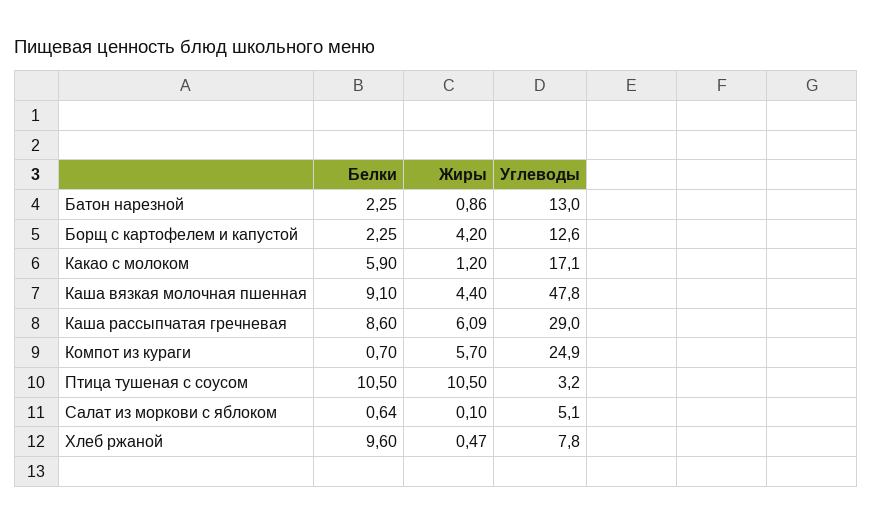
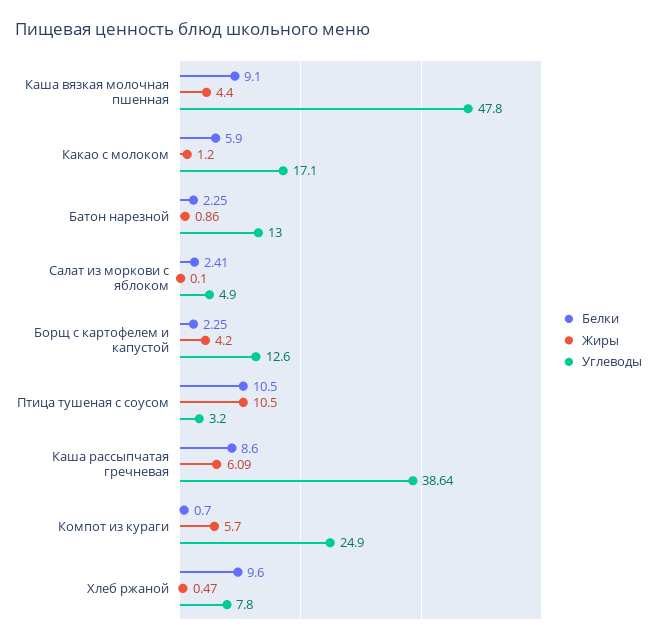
  {
    "Белки": {
      "Батон нарезной": 2.25,
      "Борщ с картофелем и капустой": 2.25,
      "Какао с молоком": 5.9,
      "Каша вязкая молочная пшенная": 9.1,
      "Каша рассыпчатая гречневая": 8.6,
      "Компот из кураги": 0.7,
      "Птица тушеная с соусом": 10.5,
-     "Салат из моркови с яблоком": 0.64,
+     "Салат из моркови с яблоком": 2.41,
      "Хлеб ржаной": 9.6
    },
    "Жиры": {
      "Батон нарезной": 0.86,
      "Борщ с картофелем и капустой": 4.2,
      "Какао с молоком": 1.2,
      "Каша вязкая молочная пшенная": 4.4,
      "Каша рассыпчатая гречневая": 6.09,
      "Компот из кураги": 5.7,
      "Птица тушеная с соусом": 10.5,
      "Салат из моркови с яблоком": 0.1,
      "Хлеб ржаной": 0.47
    },
    "Углеводы": {
      "Батон нарезной": 13,
      "Борщ с картофелем и капустой": 12.6,
      "Какао с молоком": 17.1,
      "Каша вязкая молочная пшенная": 47.8,
-     "Каша рассыпчатая гречневая": 29,
+     "Каша рассыпчатая гречневая": 38.64,
      "Компот из кураги": 24.9,
      "Птица тушеная с соусом": 3.2,
-     "Салат из моркови с яблоком": 5.1,
+     "Салат из моркови с яблоком": 4.9,
      "Хлеб ржаной": 7.8
    }
  }

